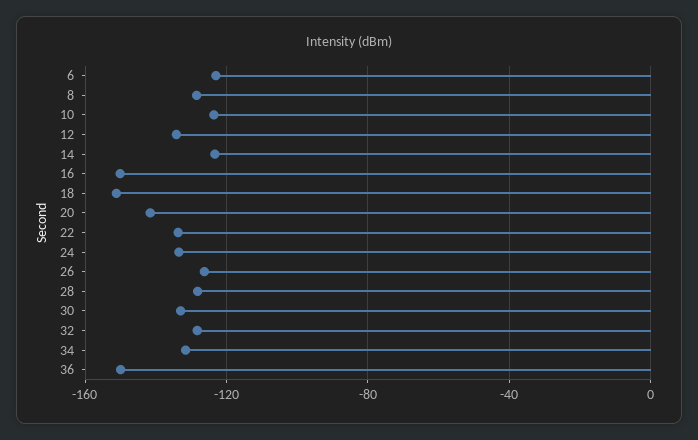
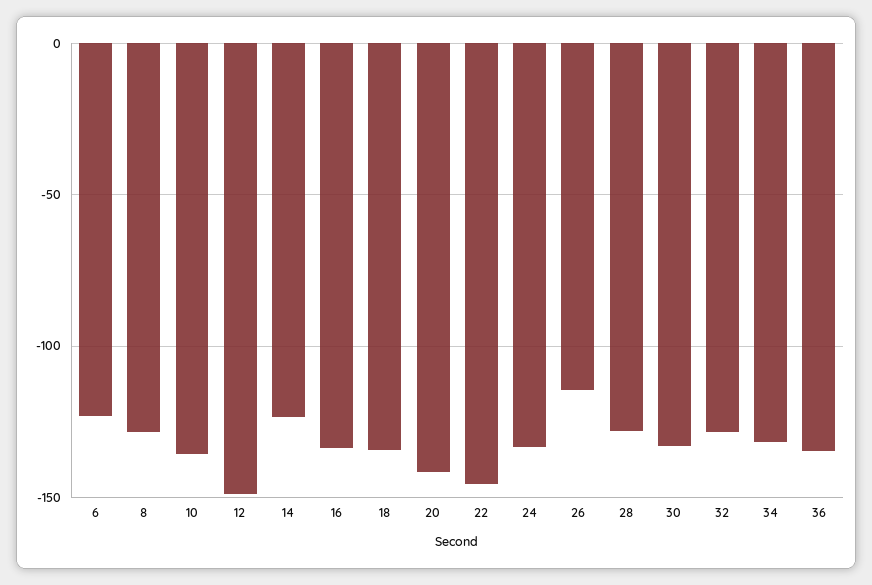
  {
    "6": -125,
    "8": -130,
-   "10": -125,
+   "10": -135,
-   "12": -135,
+   "12": -150,
    "14": -125,
-   "16": -150,
+   "16": -135,
-   "18": -150,
+   "18": -135,
    "20": -140,
-   "22": -135,
+   "22": -145,
    "24": -135,
-   "26": -125,
+   "26": -115,
    "28": -130,
    "30": -135,
    "32": -130,
    "34": -130,
-   "36": -150
+   "36": -135
  }

